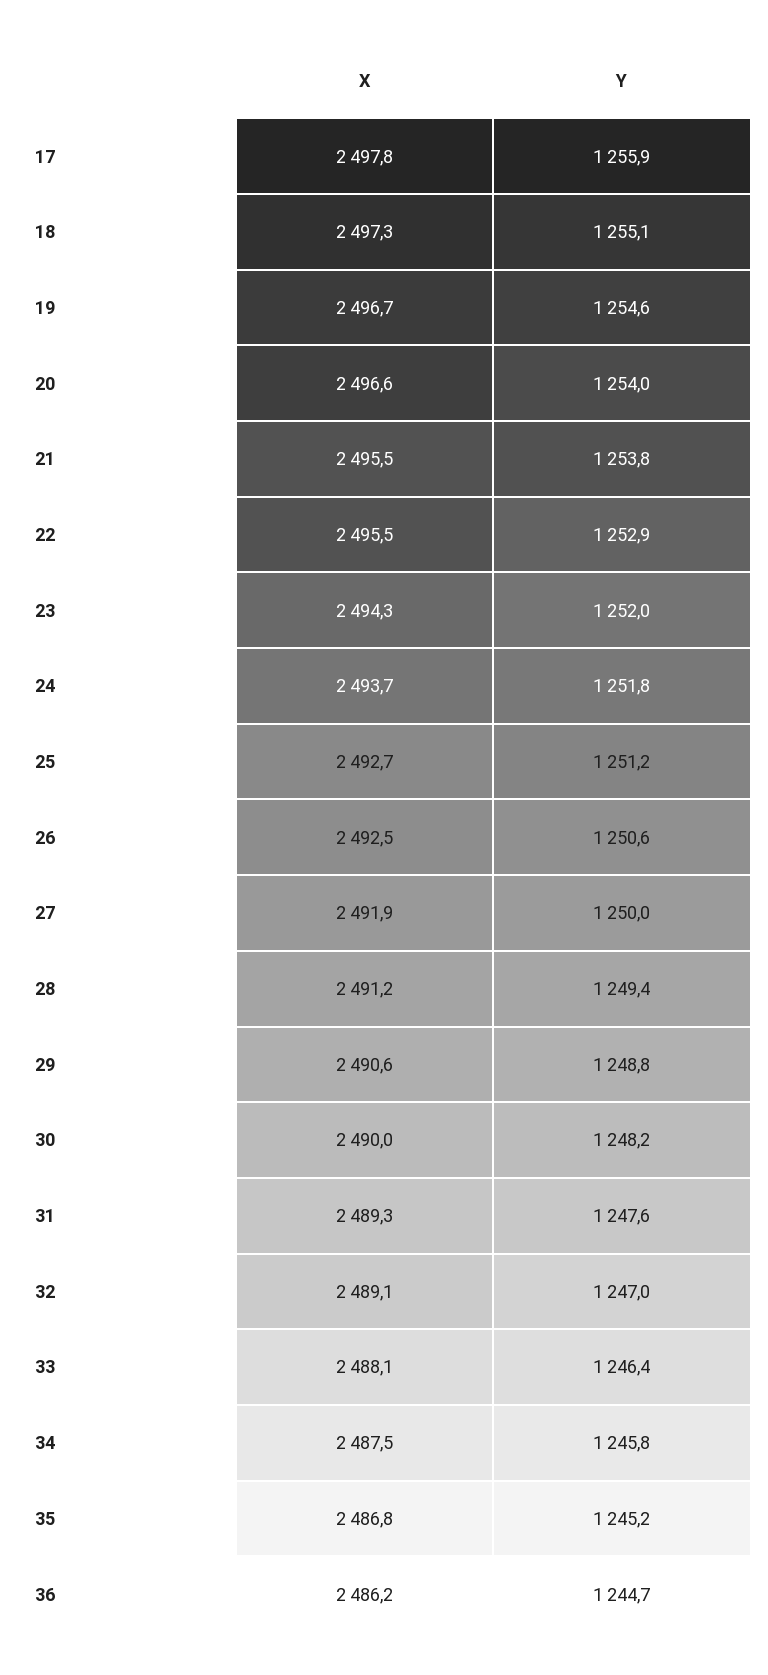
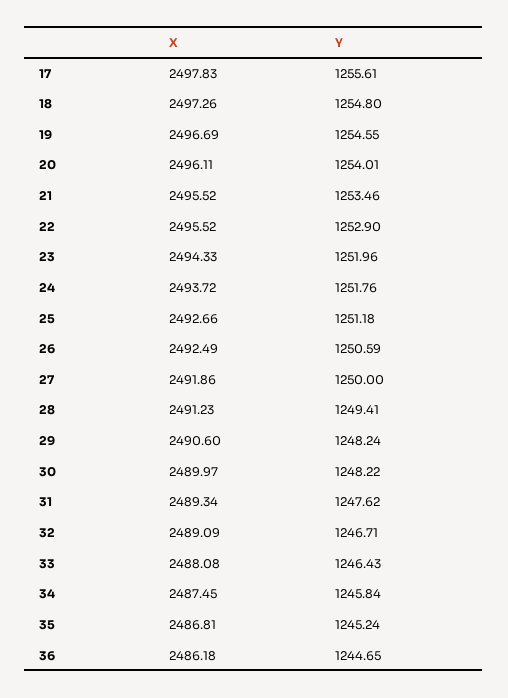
  {
    "X": {
      "17": 2497.83,
      "18": 2497.26,
      "19": 2496.69,
-     "20": 2496.6,
+     "20": 2496.11,
      "21": 2495.52,
      "22": 2495.52,
      "23": 2494.33,
      "24": 2493.72,
      "25": 2492.66,
      "26": 2492.49,
      "27": 2491.86,
      "28": 2491.23,
      "29": 2490.6,
      "30": 2489.97,
      "31": 2489.34,
      "32": 2489.09,
      "33": 2488.08,
      "34": 2487.45,
      "35": 2486.81,
      "36": 2486.18
    },
    "Y": {
-     "17": 1255.9,
+     "17": 1255.61,
-     "18": 1255.1,
+     "18": 1254.8,
      "19": 1254.55,
      "20": 1254.01,
-     "21": 1253.8,
+     "21": 1253.46,
      "22": 1252.9,
      "23": 1251.96,
      "24": 1251.76,
      "25": 1251.18,
      "26": 1250.59,
      "27": 1250,
      "28": 1249.41,
-     "29": 1248.8,
+     "29": 1248.24,
      "30": 1248.22,
      "31": 1247.62,
-     "32": 1247,
+     "32": 1246.71,
      "33": 1246.43,
      "34": 1245.84,
      "35": 1245.24,
      "36": 1244.65
    }
  }

